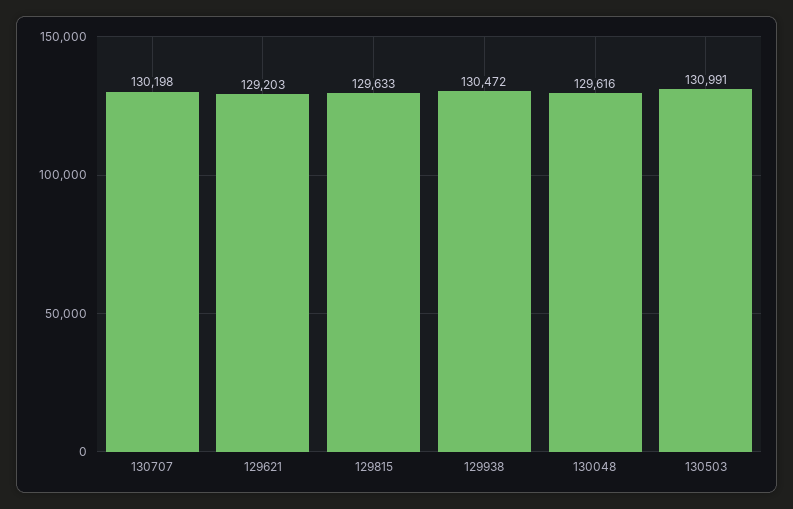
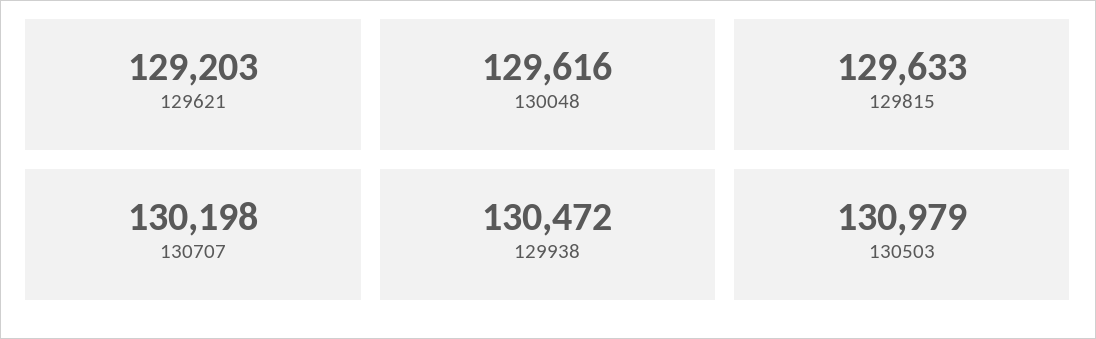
  {
    "130707": 130198,
    "129621": 129203,
    "129815": 129633,
    "129938": 130472,
    "130048": 129616,
-   "130503": 130991
+   "130503": 130979
  }

